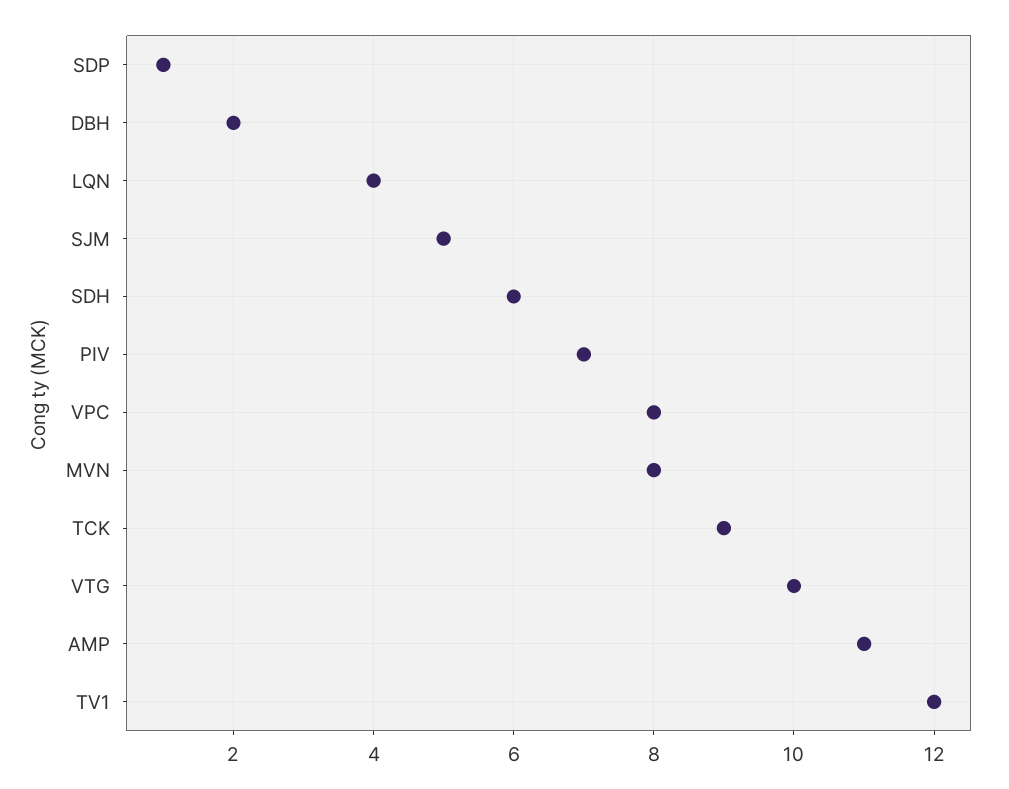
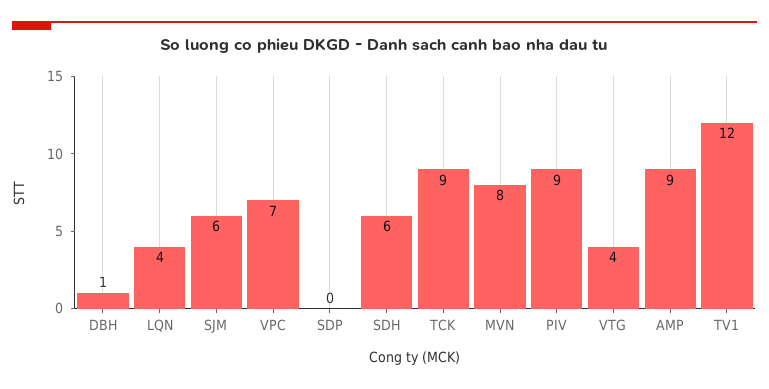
  {
-   "SDP": 1,
+   "SDP": 0,
-   "DBH": 2,
+   "DBH": 1,
    "LQN": 4,
-   "SJM": 5,
+   "SJM": 6,
    "SDH": 6,
-   "PIV": 7,
+   "PIV": 9,
-   "VPC": 8,
+   "VPC": 7,
    "MVN": 8,
    "TCK": 9,
-   "VTG": 10,
+   "VTG": 4,
-   "AMP": 11,
+   "AMP": 9,
    "TV1": 12
  }

